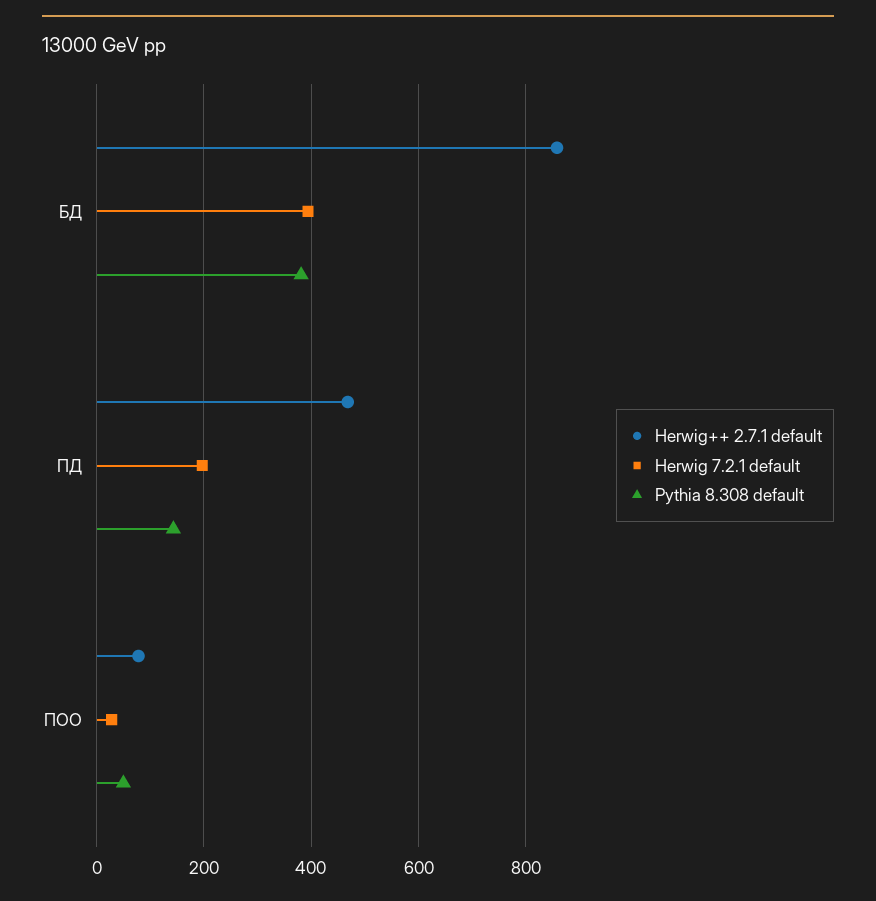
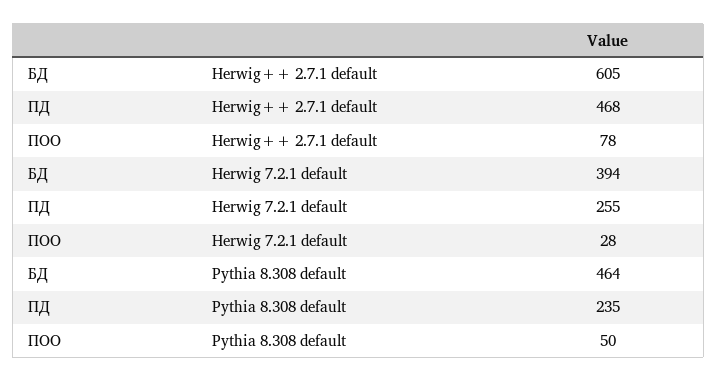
  {
    "Herwig++ 2.7.1 default": {
-     "БД": 860,
+     "БД": 605,
      "ПД": 468,
      "ПОО": 78
    },
    "Herwig 7.2.1 default": {
      "БД": 394,
-     "ПД": 200,
+     "ПД": 255,
      "ПОО": 28
    },
    "Pythia 8.308 default": {
-     "БД": 380,
+     "БД": 464,
-     "ПД": 140,
+     "ПД": 235,
      "ПОО": 50
    }
  }

